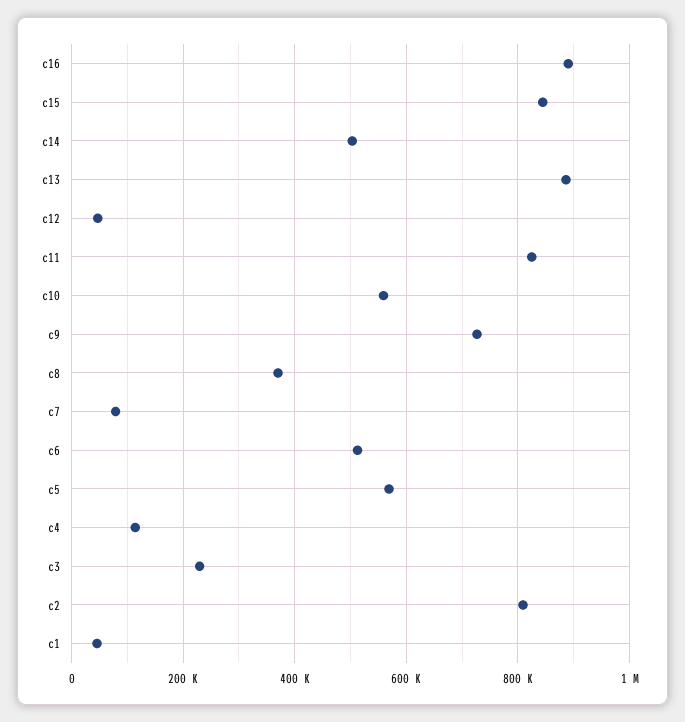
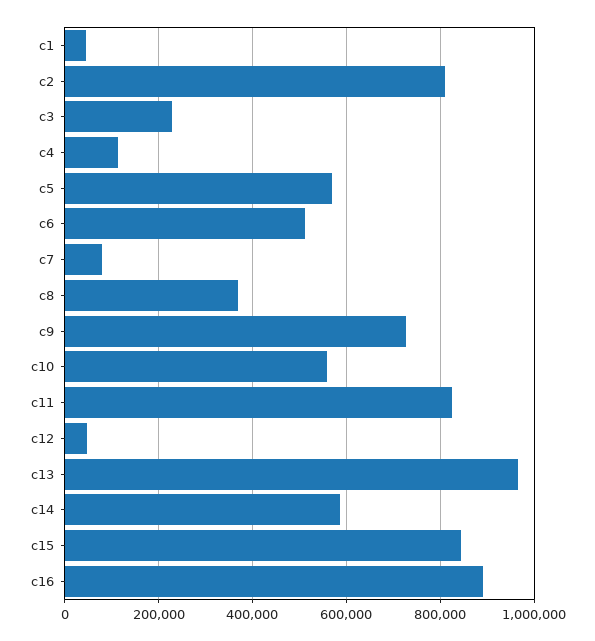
  {
    "c16": 900000,
    "c15": 840000,
-   "c14": 500000,
+   "c14": 580000,
-   "c13": 880000,
+   "c13": 960000,
    "c12": 40000,
    "c11": 820000,
    "c10": 560000,
    "c9": 720000,
    "c8": 380000,
    "c7": 80000,
    "c6": 520000,
    "c5": 560000,
    "c4": 120000,
    "c3": 220000,
    "c2": 800000,
    "c1": 40000
  }

